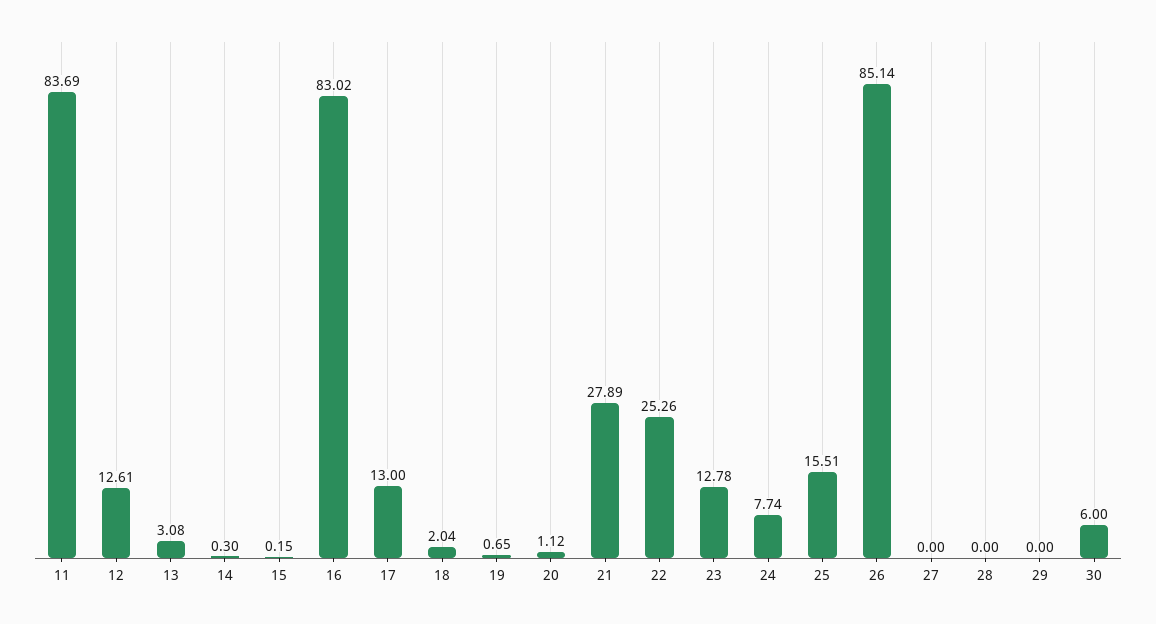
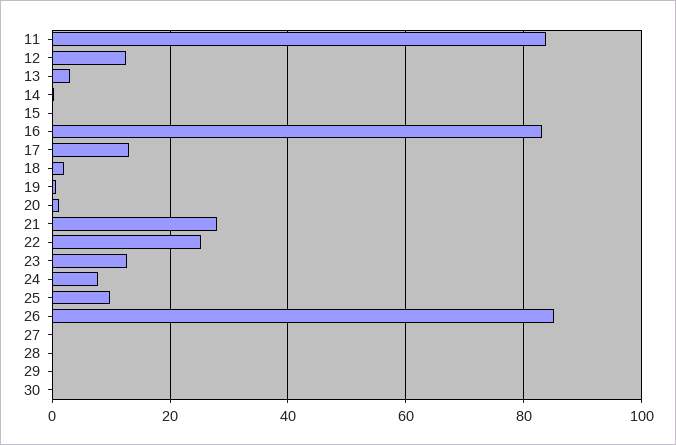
  {
    "11": 83.69,
    "12": 12.61,
    "13": 3.08,
    "14": 0.3,
    "15": 0.15,
    "16": 83.02,
    "17": 13,
    "18": 2.04,
    "19": 0.65,
    "20": 1.12,
    "21": 27.89,
    "22": 25.26,
    "23": 12.78,
    "24": 7.74,
-   "25": 15.51,
+   "25": 10,
    "26": 85.14,
    "27": 0,
    "28": 0,
    "29": 0,
-   "30": 6
+   "30": 0
  }

